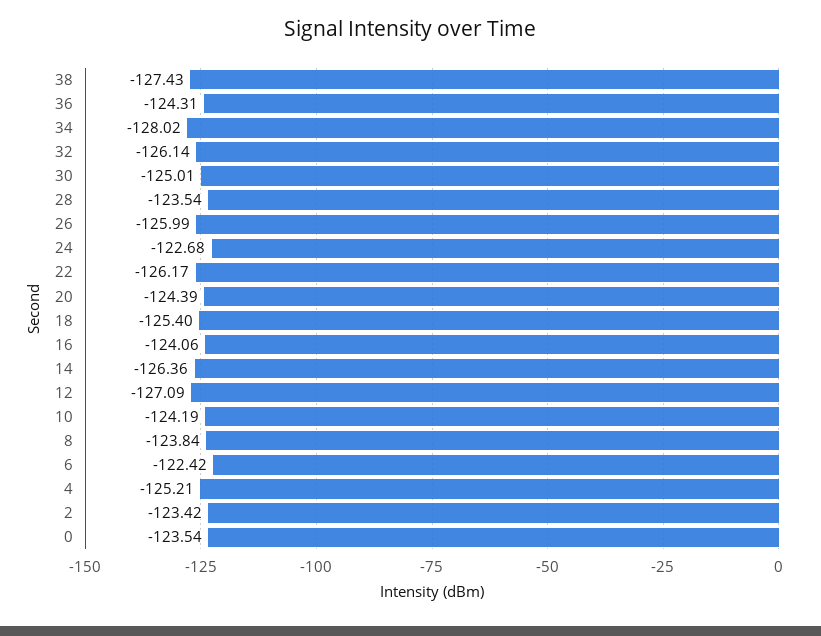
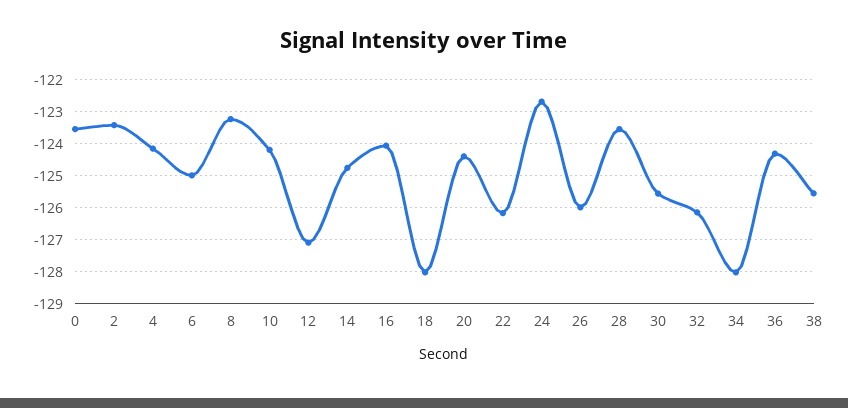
  {
-   "38": -127.43,
+   "38": -125.6,
    "36": -124.31,
    "34": -128.02,
    "32": -126.14,
-   "30": -125.01,
+   "30": -125.6,
    "28": -123.54,
    "26": -125.99,
    "24": -122.68,
    "22": -126.17,
    "20": -124.39,
-   "18": -125.4,
+   "18": -128,
    "16": -124.06,
-   "14": -126.36,
+   "14": -124.8,
    "12": -127.09,
    "10": -124.19,
-   "8": -123.84,
+   "8": -123.2,
-   "6": -122.42,
+   "6": -125,
-   "4": -125.21,
+   "4": -124.2,
    "2": -123.42,
    "0": -123.54
  }

